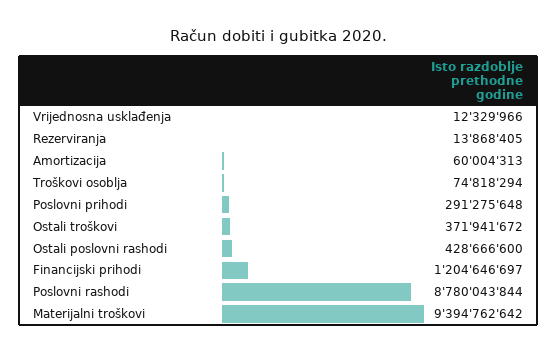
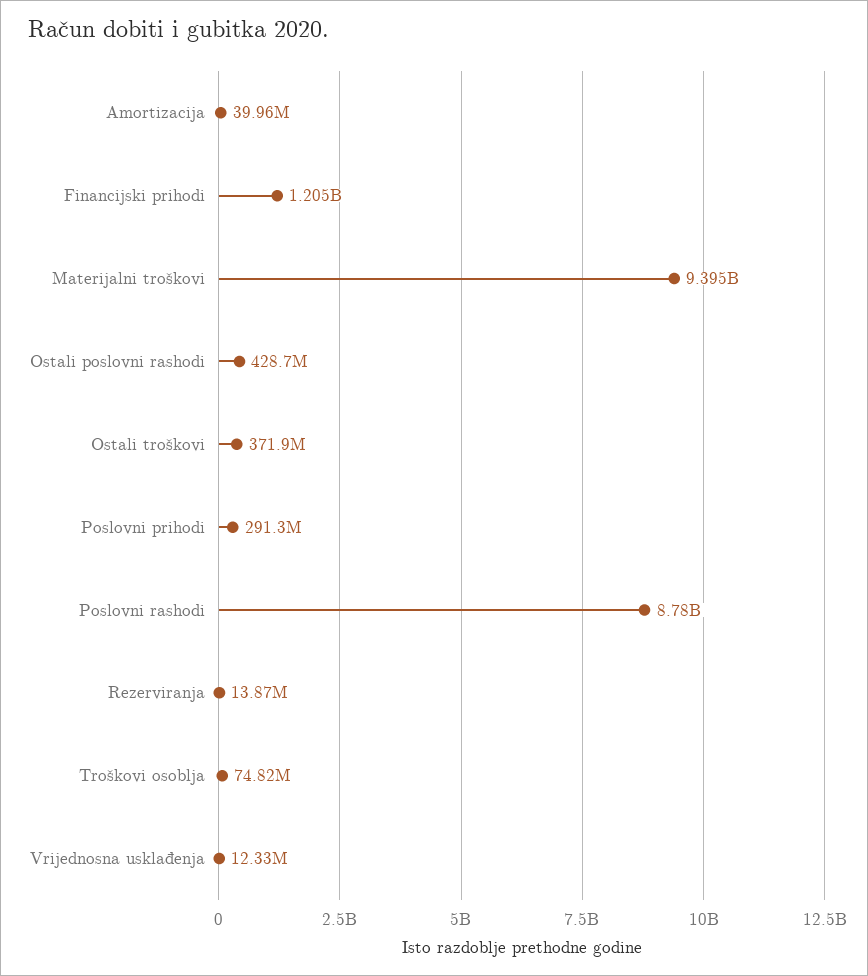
  {
    "Vrijednosna usklađenja": 12329966,
    "Rezerviranja": 13868405,
-   "Amortizacija": 60004313,
+   "Amortizacija": 39960000,
    "Troškovi osoblja": 74818294,
    "Poslovni prihodi": 291275648,
    "Ostali troškovi": 371941672,
    "Ostali poslovni rashodi": 428666600,
    "Financijski prihodi": 1204646697,
    "Poslovni rashodi": 8780043844,
    "Materijalni troškovi": 9394762642
  }

